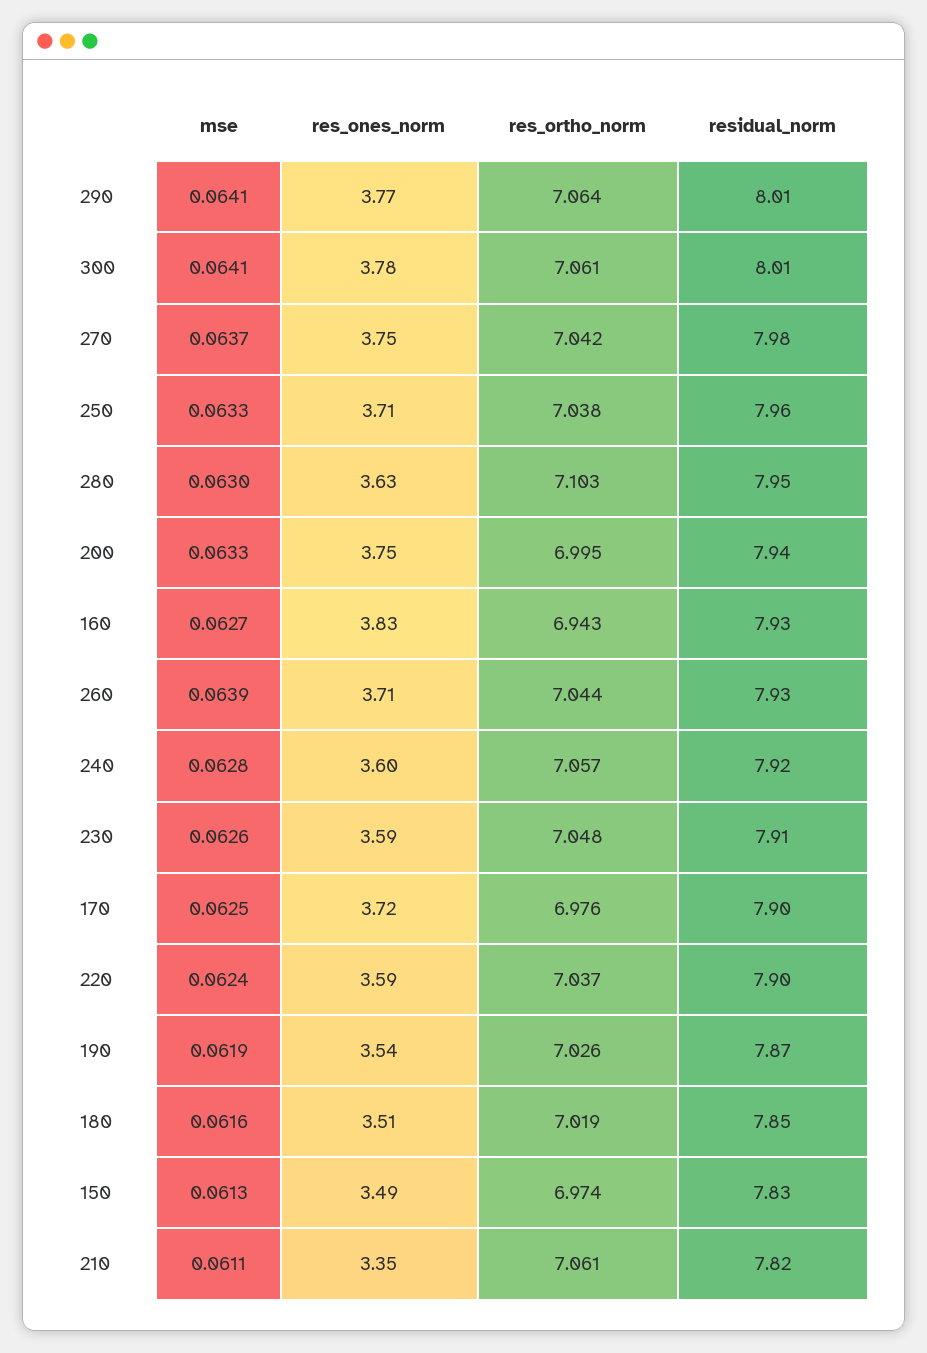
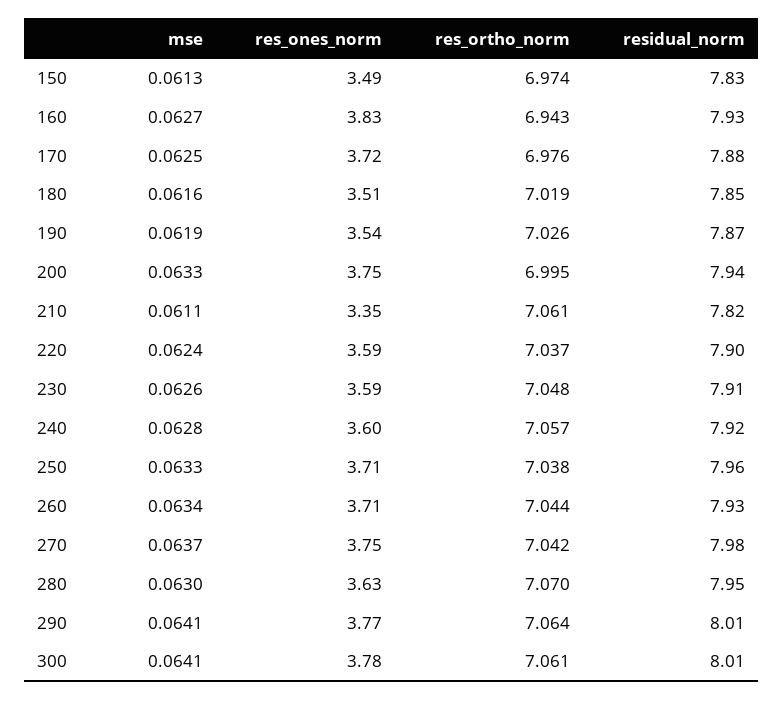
  {
    "mse": {
      "290": 0.0641,
      "300": 0.0641,
      "270": 0.0637,
      "250": 0.0633,
      "280": 0.063,
      "200": 0.0633,
      "160": 0.0627,
-     "260": 0.0639,
+     "260": 0.0634,
      "240": 0.0628,
      "230": 0.0626,
      "170": 0.0625,
      "220": 0.0624,
      "190": 0.0619,
      "180": 0.0616,
      "150": 0.0613,
      "210": 0.0611
    },
    "res_ones_norm": {
      "290": 3.77,
      "300": 3.78,
      "270": 3.75,
      "250": 3.71,
      "280": 3.63,
      "200": 3.75,
      "160": 3.83,
      "260": 3.71,
      "240": 3.6,
      "230": 3.59,
      "170": 3.72,
      "220": 3.59,
      "190": 3.54,
      "180": 3.51,
      "150": 3.49,
      "210": 3.35
    },
    "res_ortho_norm": {
      "290": 7.064,
      "300": 7.061,
      "270": 7.042,
      "250": 7.038,
-     "280": 7.103,
+     "280": 7.07,
      "200": 6.995,
      "160": 6.943,
      "260": 7.044,
      "240": 7.057,
      "230": 7.048,
      "170": 6.976,
      "220": 7.037,
      "190": 7.026,
      "180": 7.019,
      "150": 6.974,
      "210": 7.061
    },
    "residual_norm": {
      "290": 8.01,
      "300": 8.01,
      "270": 7.98,
      "250": 7.96,
      "280": 7.95,
      "200": 7.94,
      "160": 7.93,
      "260": 7.93,
      "240": 7.92,
      "230": 7.91,
-     "170": 7.9,
+     "170": 7.88,
      "220": 7.9,
      "190": 7.87,
      "180": 7.85,
      "150": 7.83,
      "210": 7.82
    }
  }

